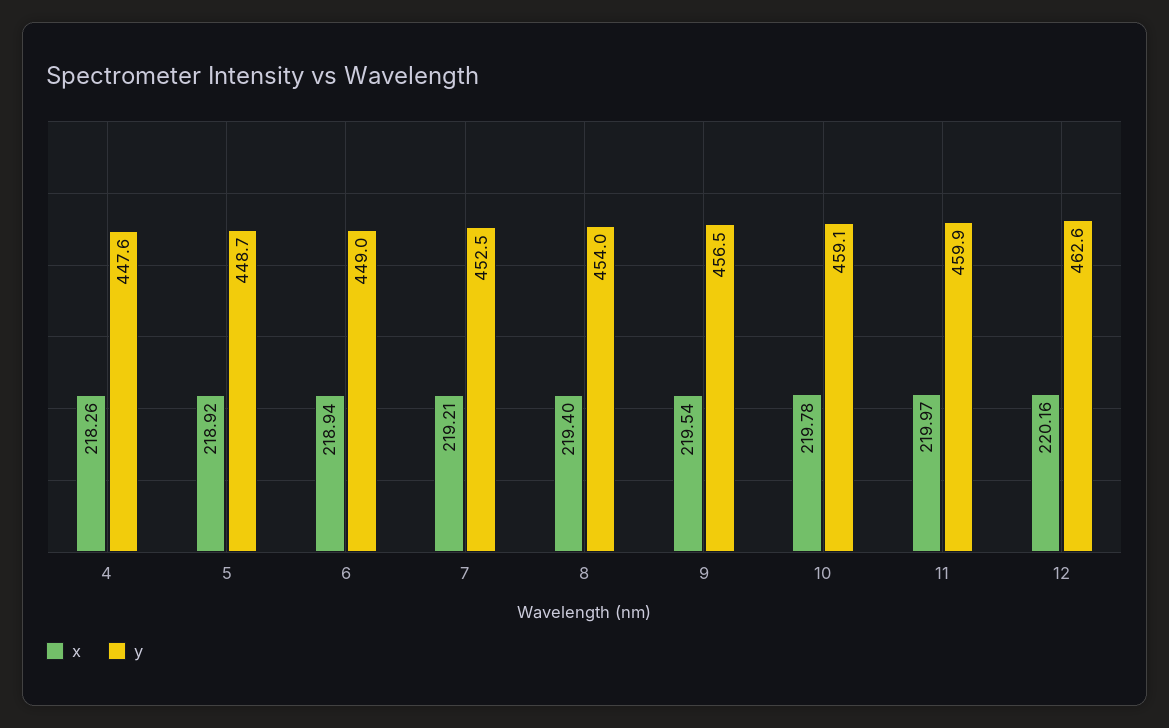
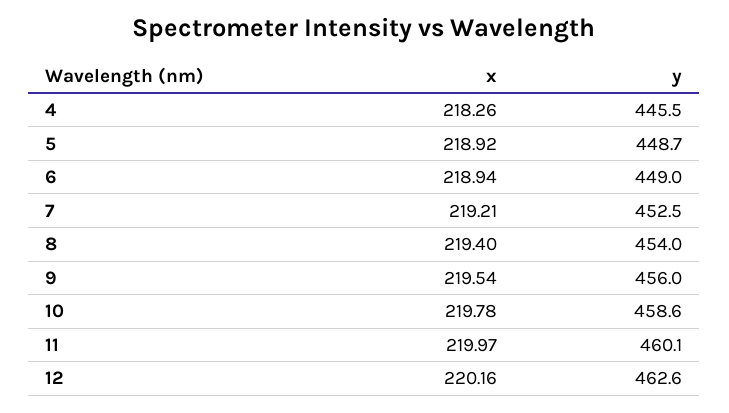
  {
    "x": {
      "4": 218.26,
      "5": 218.92,
      "6": 218.94,
      "7": 219.21,
      "8": 219.4,
      "9": 219.54,
      "10": 219.78,
      "11": 219.97,
      "12": 220.16
    },
    "y": {
-     "4": 447.6,
+     "4": 445.5,
      "5": 448.7,
      "6": 449,
      "7": 452.5,
      "8": 454,
-     "9": 456.5,
+     "9": 456,
-     "10": 459.1,
+     "10": 458.6,
-     "11": 459.9,
+     "11": 460.1,
      "12": 462.6
    }
  }

